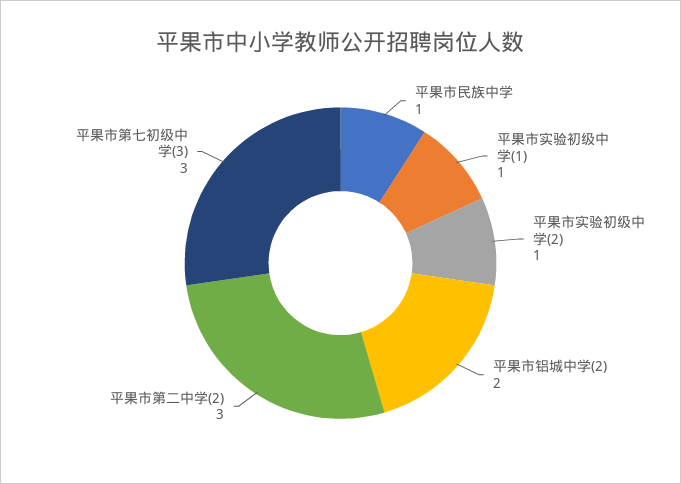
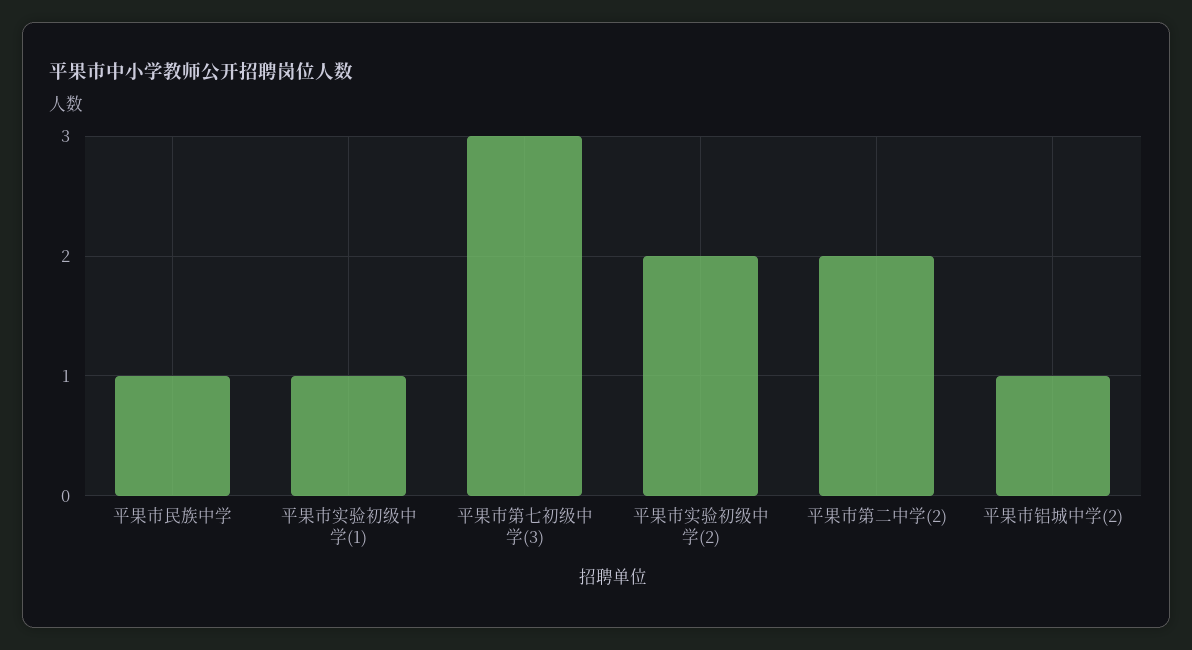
  {
    "平果市民族中学": 1,
    "平果市实验初级中学(1)": 1,
-   "平果市实验初级中学(2)": 1,
+   "平果市实验初级中学(2)": 2,
-   "平果市铝城中学(2)": 2,
+   "平果市铝城中学(2)": 1,
-   "平果市第二中学(2)": 3,
+   "平果市第二中学(2)": 2,
    "平果市第七初级中学(3)": 3
  }

